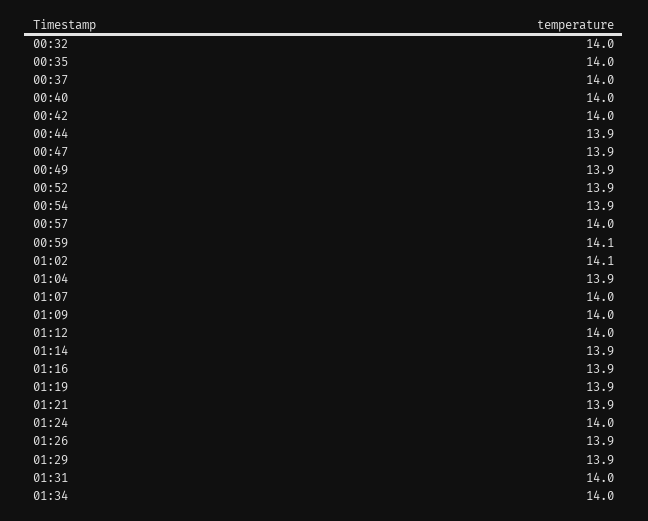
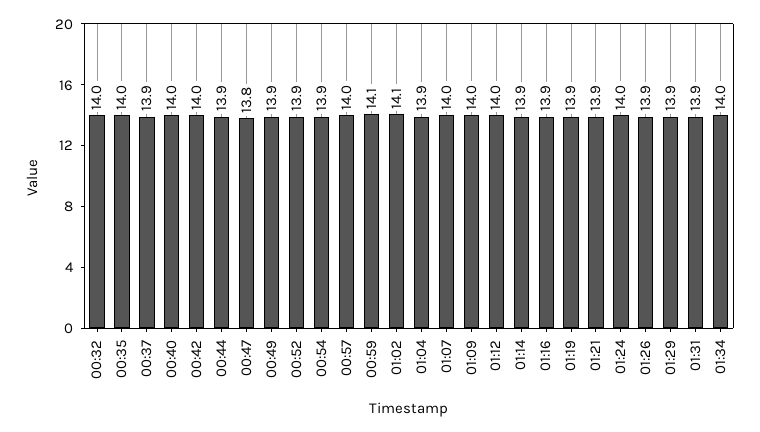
  {
    "00:32": 14,
    "00:35": 14,
-   "00:37": 14,
+   "00:37": 13.9,
    "00:40": 14,
    "00:42": 14,
    "00:44": 13.9,
-   "00:47": 13.9,
+   "00:47": 13.8,
    "00:49": 13.9,
    "00:52": 13.9,
    "00:54": 13.9,
    "00:57": 14,
    "00:59": 14.1,
    "01:02": 14.1,
    "01:04": 13.9,
    "01:07": 14,
    "01:09": 14,
    "01:12": 14,
    "01:14": 13.9,
    "01:16": 13.9,
    "01:19": 13.9,
    "01:21": 13.9,
    "01:24": 14,
    "01:26": 13.9,
    "01:29": 13.9,
-   "01:31": 14,
+   "01:31": 13.9,
    "01:34": 14
  }

